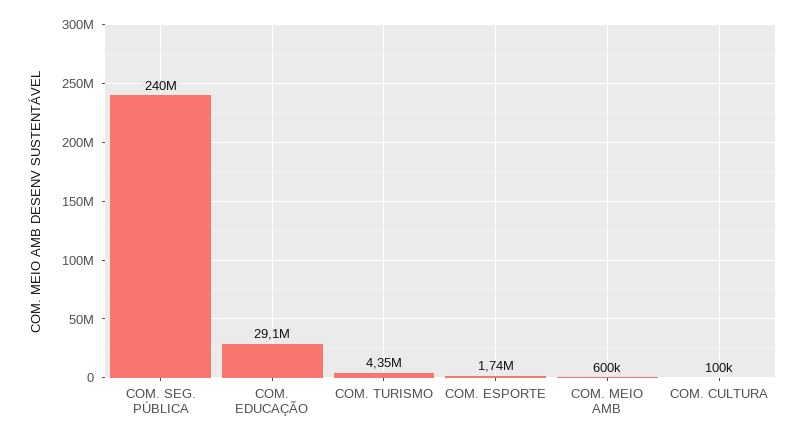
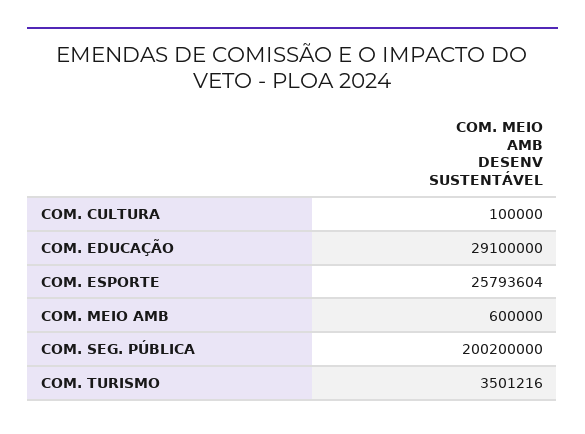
  {
-   "COM. SEG. PÚBLICA": 240000000,
+   "COM. SEG. PÚBLICA": 200200000,
    "COM. EDUCAÇÃO": 29100000,
-   "COM. TURISMO": 4350000,
+   "COM. TURISMO": 3501216,
-   "COM. ESPORTE": 1740000,
+   "COM. ESPORTE": 25793604,
    "COM. MEIO AMB": 600000,
    "COM. CULTURA": 100000
  }

